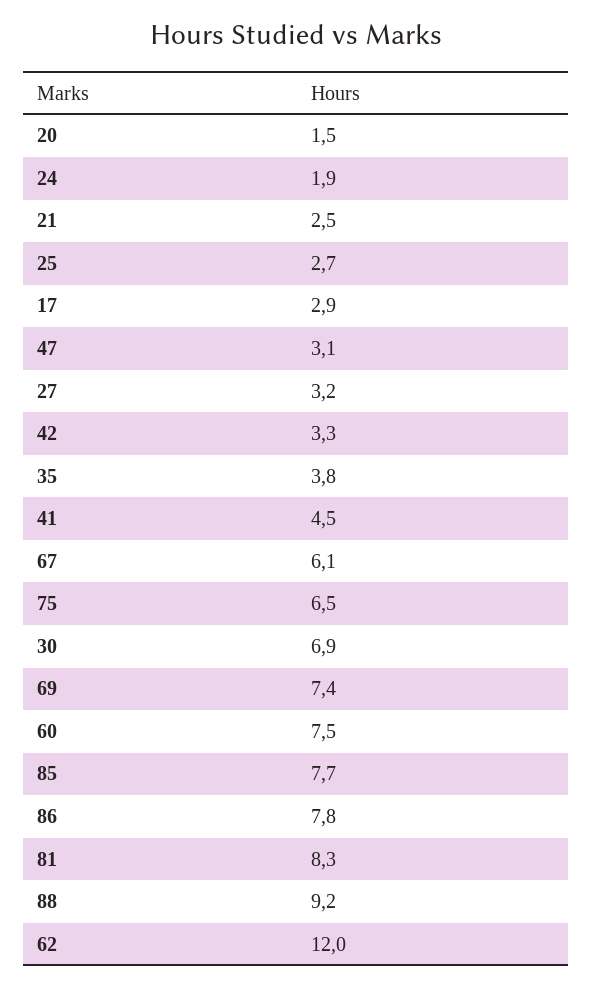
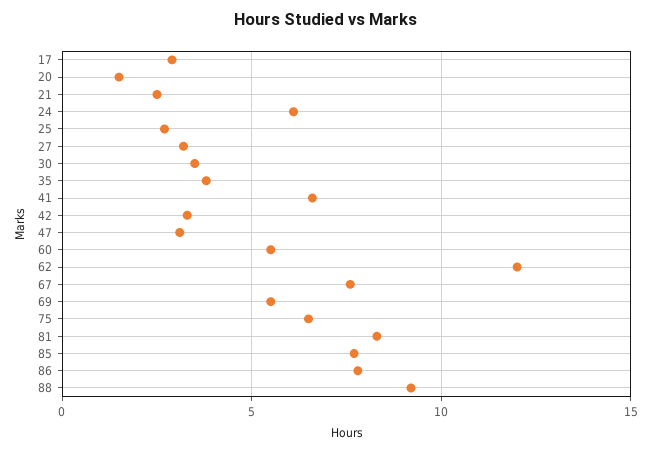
  {
    "20": 1.5,
-   "24": 1.9,
+   "24": 6,
    "21": 2.5,
    "25": 2.7,
    "17": 2.9,
    "47": 3.1,
    "27": 3.2,
    "42": 3.3,
    "35": 3.8,
-   "41": 4.5,
+   "41": 6.5,
-   "67": 6.1,
+   "67": 7.5,
    "75": 6.5,
-   "30": 6.9,
+   "30": 3.5,
-   "69": 7.4,
+   "69": 5.5,
-   "60": 7.5,
+   "60": 5.5,
    "85": 7.7,
    "86": 7.8,
    "81": 8.3,
    "88": 9.2,
    "62": 12
  }

